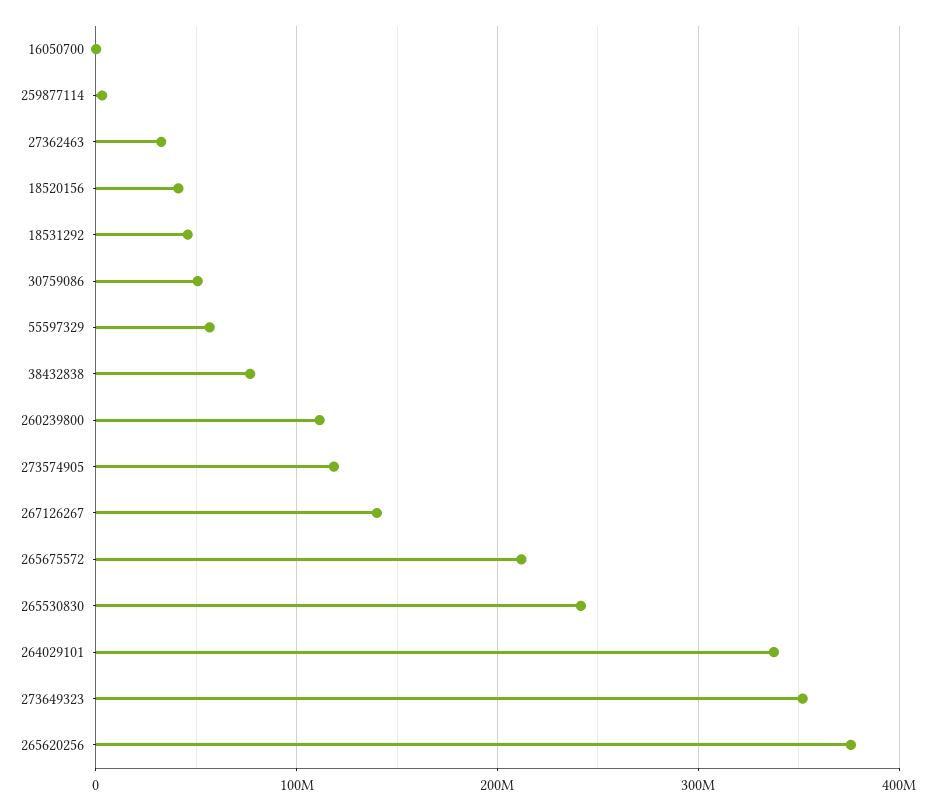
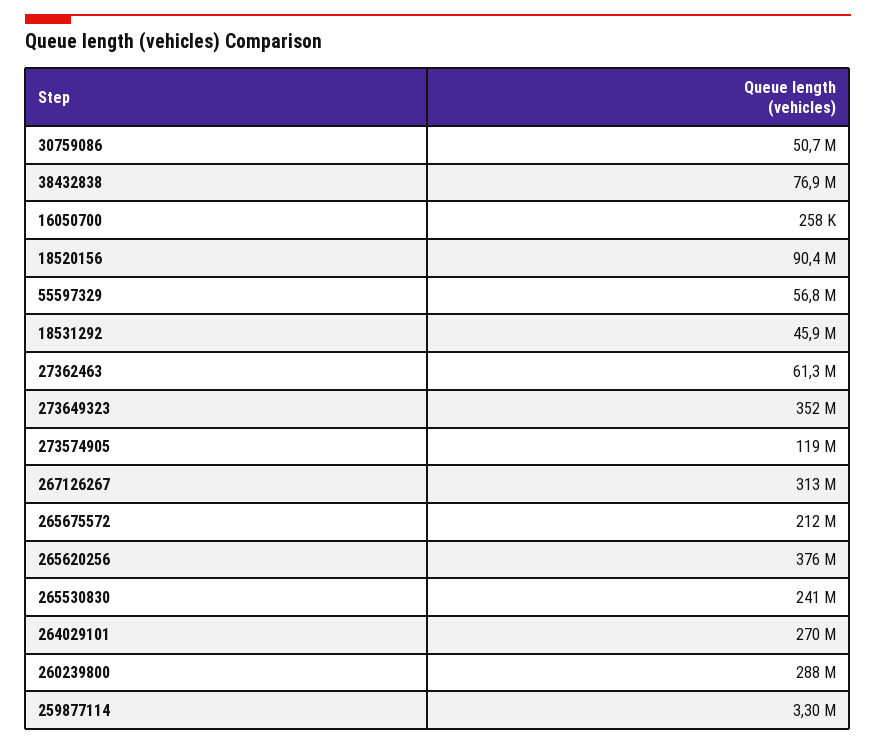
  {
    "16050700": 258000,
    "259877114": 3300000,
-   "27362463": 30000000,
+   "27362463": 61300000,
-   "18520156": 40000000,
+   "18520156": 90400000,
    "18531292": 45900000,
    "30759086": 50700000,
    "55597329": 56800000,
    "38432838": 76900000,
-   "260239800": 110000000,
+   "260239800": 288000000,
    "273574905": 119000000,
-   "267126267": 140000000,
+   "267126267": 313000000,
    "265675572": 212000000,
    "265530830": 241000000,
-   "264029101": 340000000,
+   "264029101": 270000000,
    "273649323": 352000000,
    "265620256": 376000000
  }

